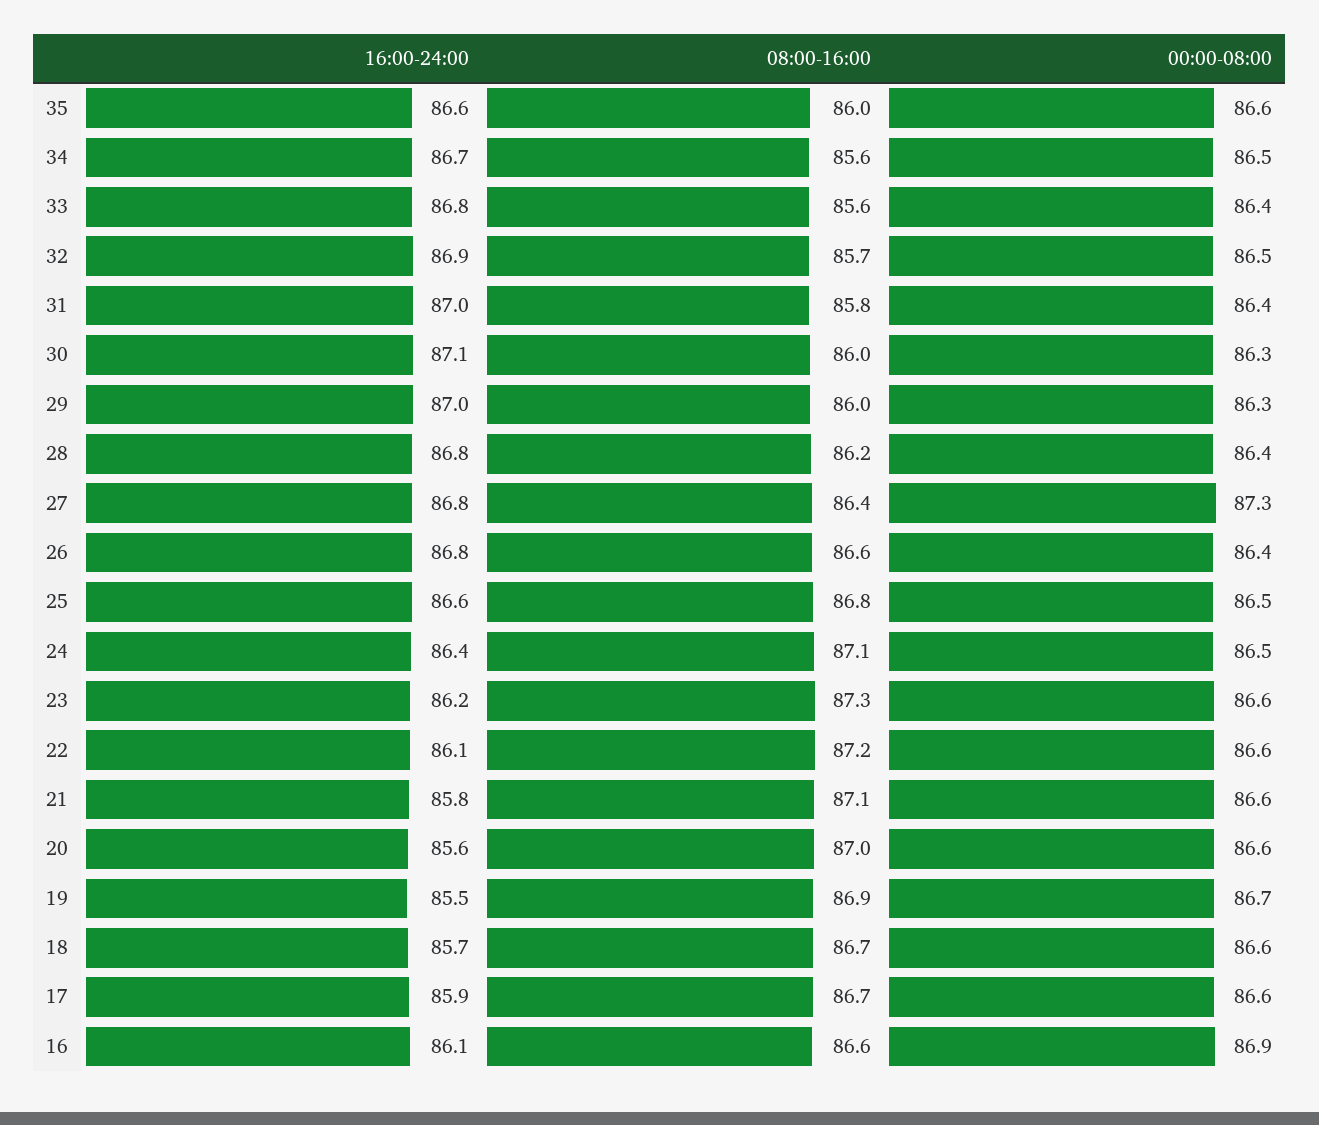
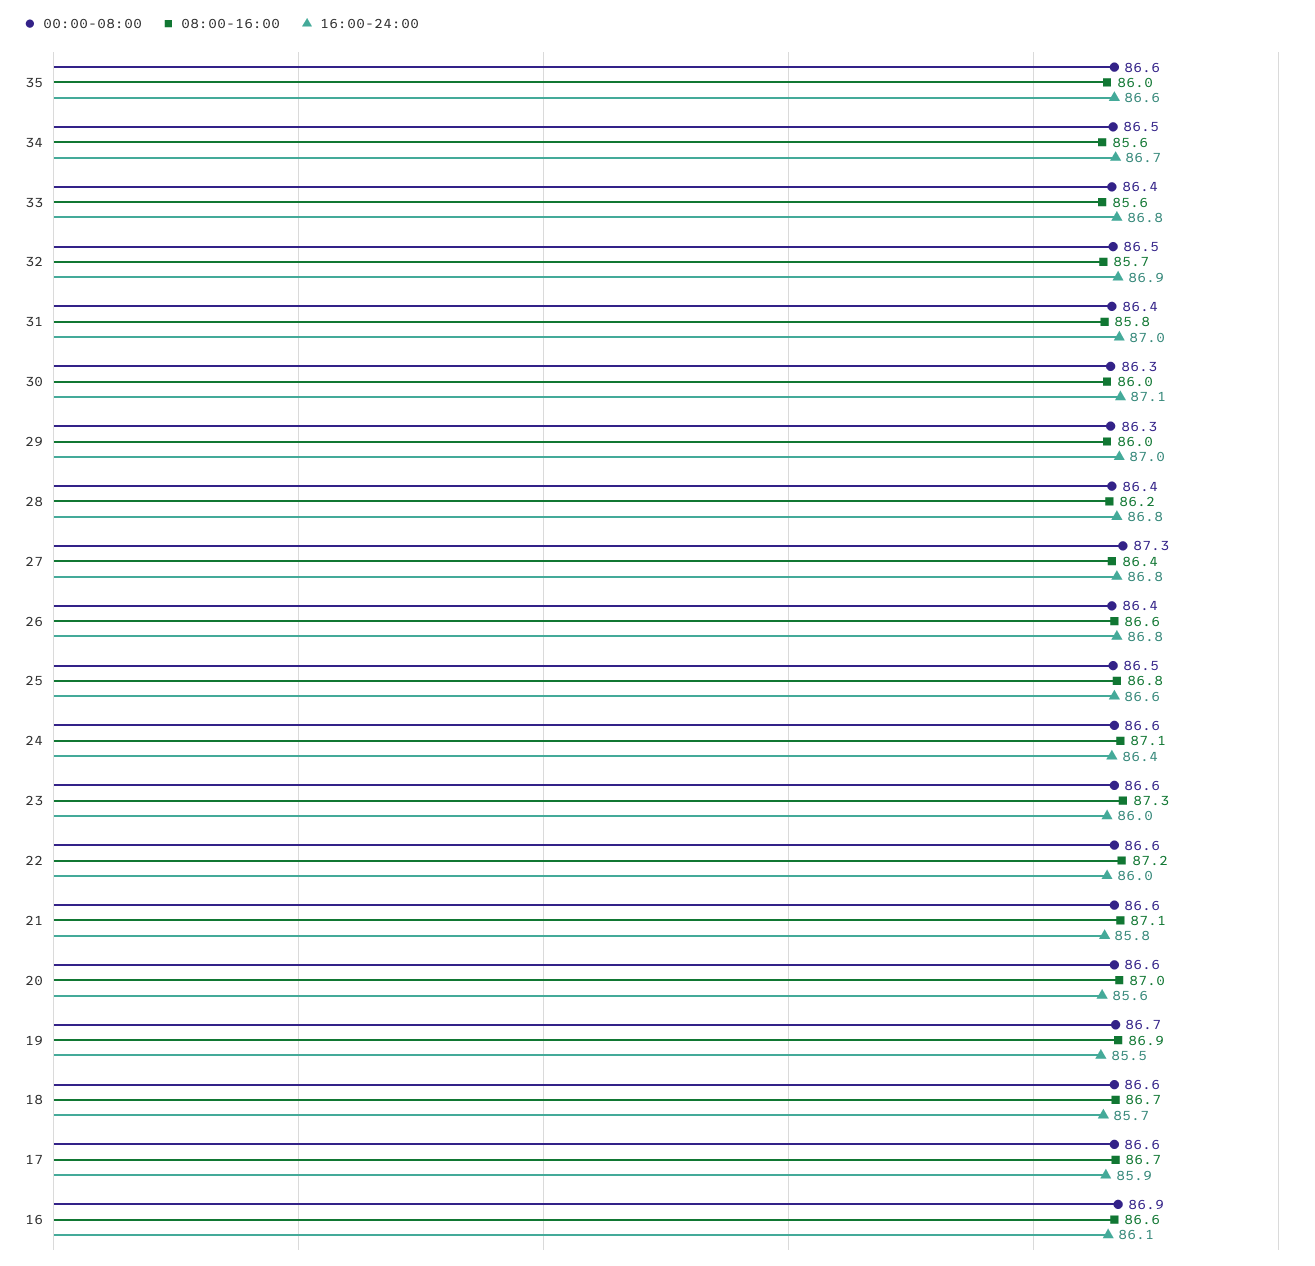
  {
    "16:00-24:00": {
      "35": 86.6,
      "34": 86.7,
      "33": 86.8,
      "32": 86.9,
      "31": 87,
      "30": 87.1,
      "29": 87,
      "28": 86.8,
      "27": 86.8,
      "26": 86.8,
      "25": 86.6,
      "24": 86.4,
-     "23": 86.2,
+     "23": 86,
-     "22": 86.1,
+     "22": 86,
      "21": 85.8,
      "20": 85.6,
      "19": 85.5,
      "18": 85.7,
      "17": 85.9,
      "16": 86.1
    },
    "08:00-16:00": {
      "35": 86,
      "34": 85.6,
      "33": 85.6,
      "32": 85.7,
      "31": 85.8,
      "30": 86,
      "29": 86,
      "28": 86.2,
      "27": 86.4,
      "26": 86.6,
      "25": 86.8,
      "24": 87.1,
      "23": 87.3,
      "22": 87.2,
      "21": 87.1,
      "20": 87,
      "19": 86.9,
      "18": 86.7,
      "17": 86.7,
      "16": 86.6
    },
    "00:00-08:00": {
      "35": 86.6,
      "34": 86.5,
      "33": 86.4,
      "32": 86.5,
      "31": 86.4,
      "30": 86.3,
      "29": 86.3,
      "28": 86.4,
      "27": 87.3,
      "26": 86.4,
      "25": 86.5,
-     "24": 86.5,
+     "24": 86.6,
      "23": 86.6,
      "22": 86.6,
      "21": 86.6,
      "20": 86.6,
      "19": 86.7,
      "18": 86.6,
      "17": 86.6,
      "16": 86.9
    }
  }

